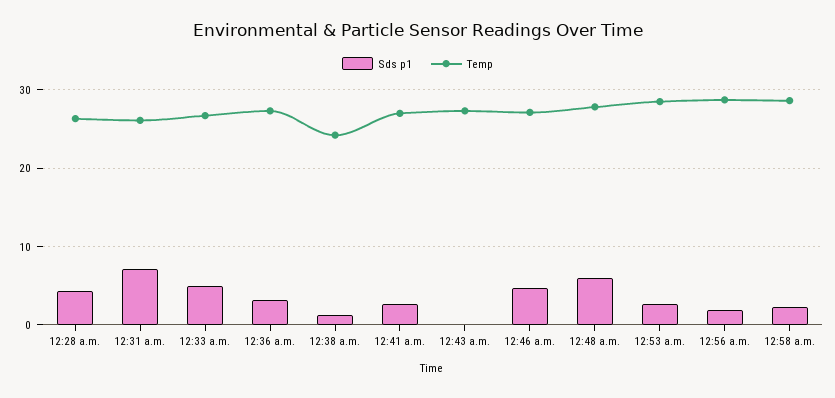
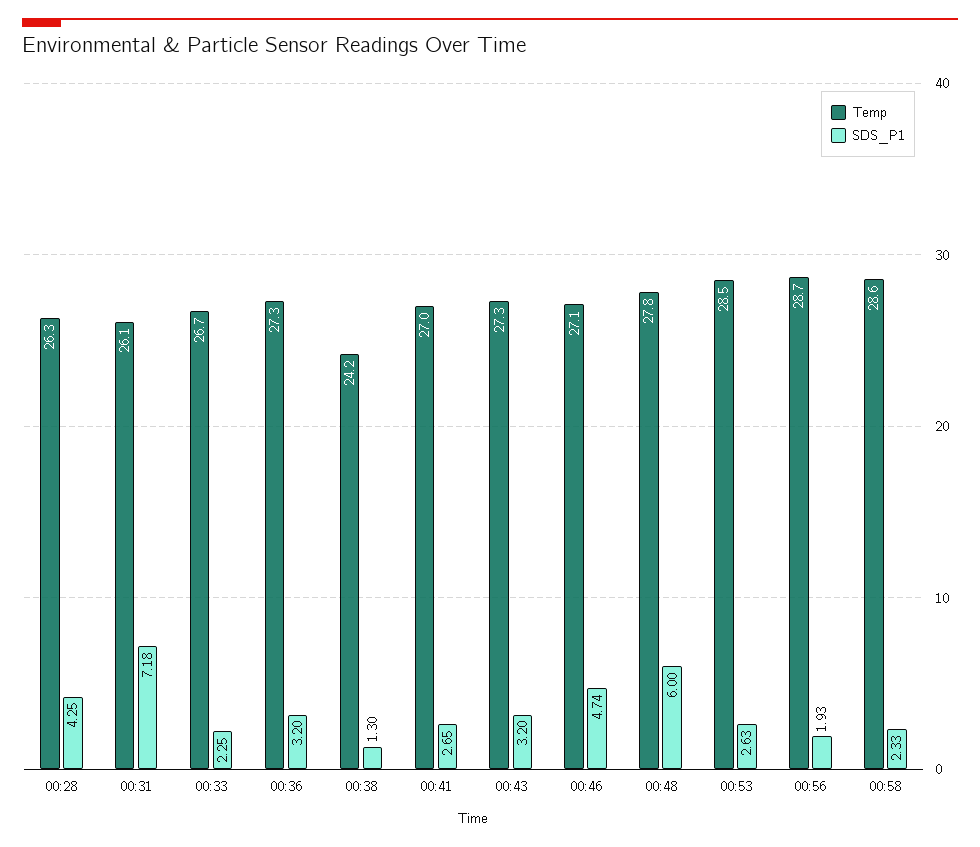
  {
    "Sds p1": {
      "12:28 a.m.": 4.25,
      "12:31 a.m.": 7.18,
-     "12:33 a.m.": 5,
+     "12:33 a.m.": 2.25,
      "12:36 a.m.": 3.2,
      "12:38 a.m.": 1.3,
      "12:41 a.m.": 2.65,
-     "12:43 a.m.": 0,
+     "12:43 a.m.": 3.2,
      "12:46 a.m.": 4.74,
      "12:48 a.m.": 6,
      "12:53 a.m.": 2.63,
      "12:56 a.m.": 1.93,
      "12:58 a.m.": 2.33
    },
    "Temp": {
      "12:28 a.m.": 26.3,
      "12:31 a.m.": 26.1,
      "12:33 a.m.": 26.7,
      "12:36 a.m.": 27.3,
      "12:38 a.m.": 24.2,
      "12:41 a.m.": 27,
      "12:43 a.m.": 27.3,
      "12:46 a.m.": 27.1,
      "12:48 a.m.": 27.8,
      "12:53 a.m.": 28.5,
      "12:56 a.m.": 28.7,
      "12:58 a.m.": 28.6
    }
  }

